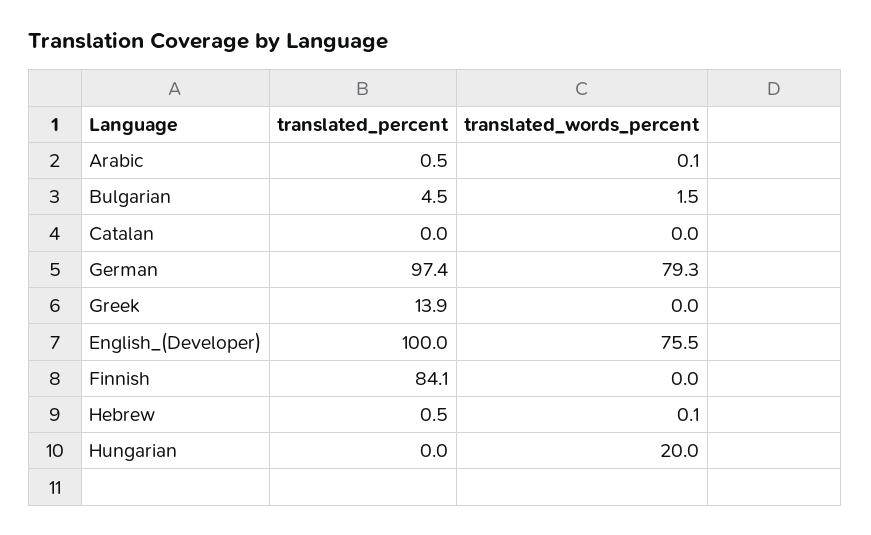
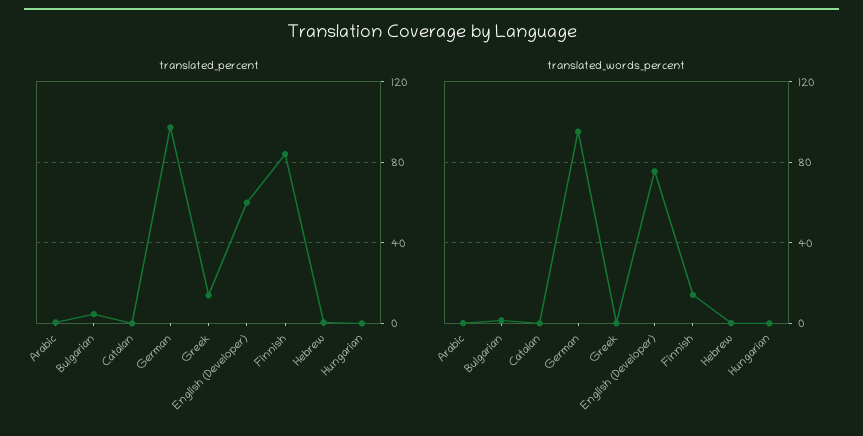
  {
    "translated_percent": {
      "Arabic": 0.5,
      "Bulgarian": 4.5,
      "Catalan": 0,
      "German": 97.4,
      "Greek": 13.9,
-     "English_(Developer)": 100,
+     "English_(Developer)": 60,
      "Finnish": 84.1,
      "Hebrew": 0.5,
      "Hungarian": 0
    },
    "translated_words_percent": {
      "Arabic": 0.1,
      "Bulgarian": 1.5,
      "Catalan": 0,
-     "German": 79.3,
+     "German": 95,
      "Greek": 0,
      "English_(Developer)": 75.5,
-     "Finnish": 0,
+     "Finnish": 15,
      "Hebrew": 0.1,
-     "Hungarian": 20
+     "Hungarian": 0
    }
  }

